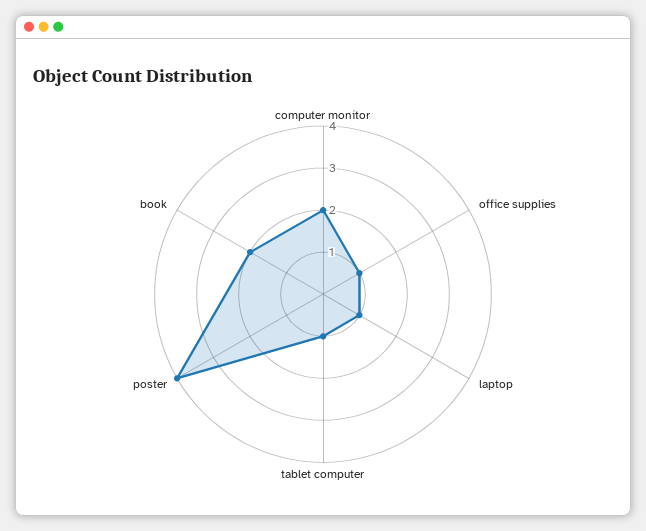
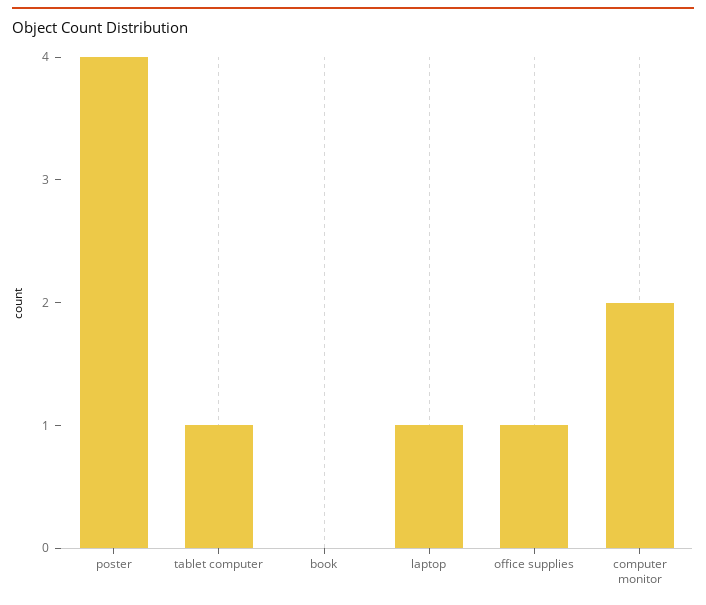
  {
    "computer monitor": 2,
    "office supplies": 1,
    "laptop": 1,
    "tablet computer": 1,
    "poster": 4,
-   "book": 2
+   "book": 0
  }

